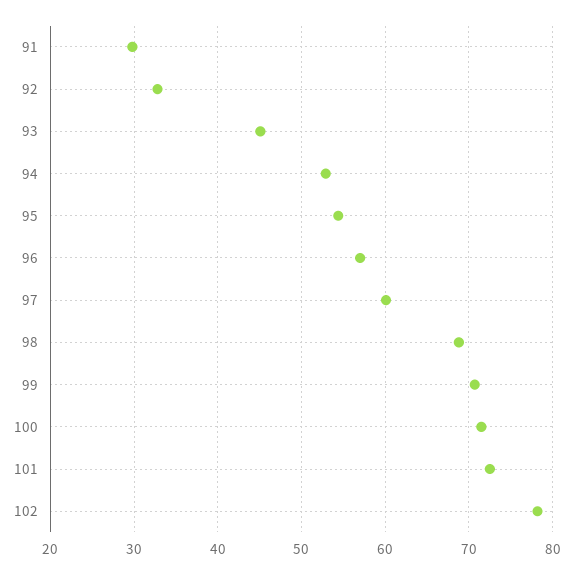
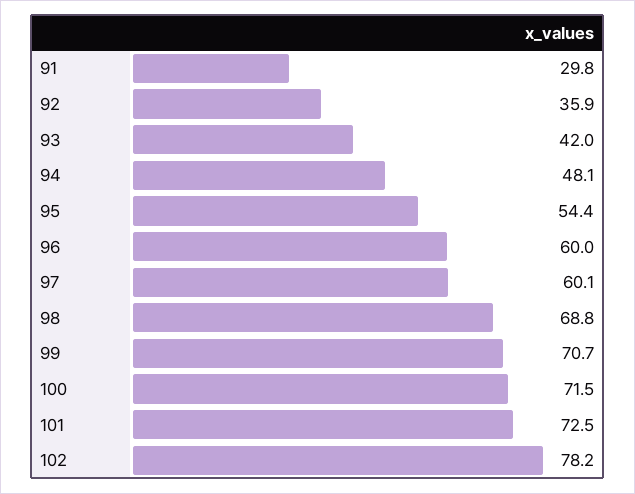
  {
    "91": 29.8,
-   "92": 33,
+   "92": 35.9,
-   "93": 45,
+   "93": 42,
-   "94": 53,
+   "94": 48.1,
    "95": 54.4,
-   "96": 57,
+   "96": 60,
    "97": 60.1,
    "98": 68.8,
    "99": 70.7,
    "100": 71.5,
    "101": 72.5,
    "102": 78.2
  }

